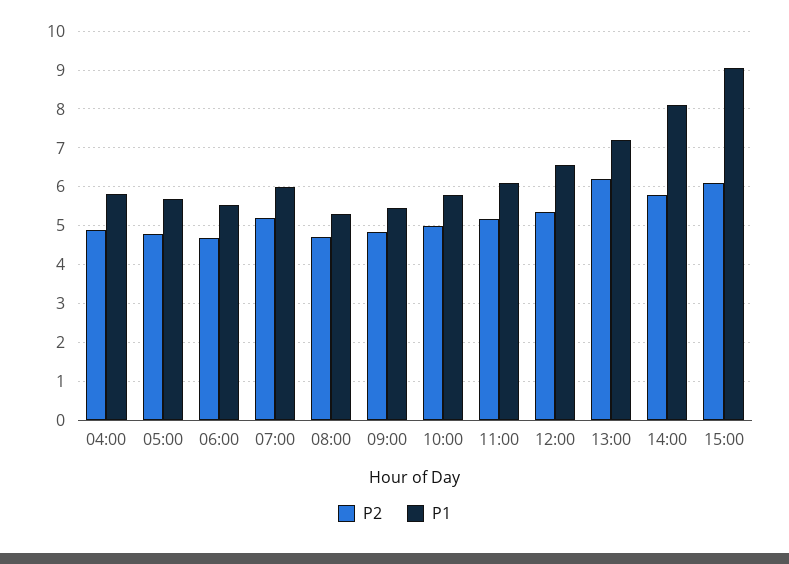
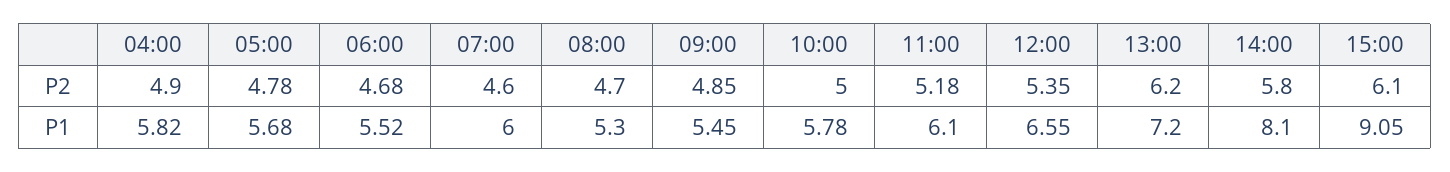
  {
    "P2": {
      "04:00": 4.9,
      "05:00": 4.78,
      "06:00": 4.68,
-     "07:00": 5.2,
+     "07:00": 4.6,
      "08:00": 4.7,
      "09:00": 4.85,
      "10:00": 5,
      "11:00": 5.18,
      "12:00": 5.35,
      "13:00": 6.2,
      "14:00": 5.8,
      "15:00": 6.1
    },
    "P1": {
      "04:00": 5.82,
      "05:00": 5.68,
      "06:00": 5.52,
      "07:00": 6,
      "08:00": 5.3,
      "09:00": 5.45,
      "10:00": 5.78,
      "11:00": 6.1,
      "12:00": 6.55,
      "13:00": 7.2,
      "14:00": 8.1,
      "15:00": 9.05
    }
  }

